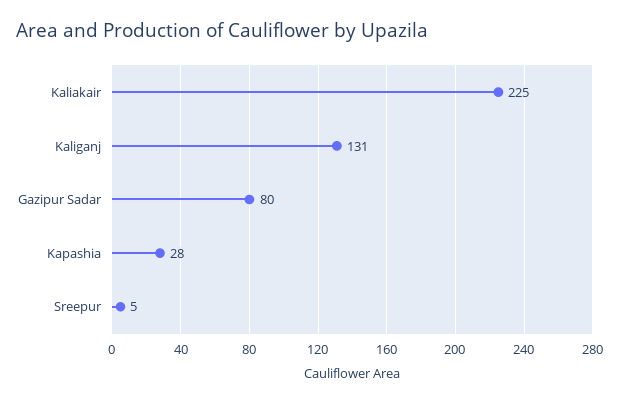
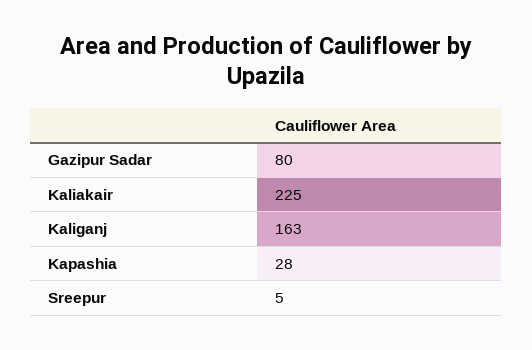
  {
    "Kaliakair": 225,
-   "Kaliganj": 131,
+   "Kaliganj": 163,
    "Gazipur Sadar": 80,
    "Kapashia": 28,
    "Sreepur": 5
  }

